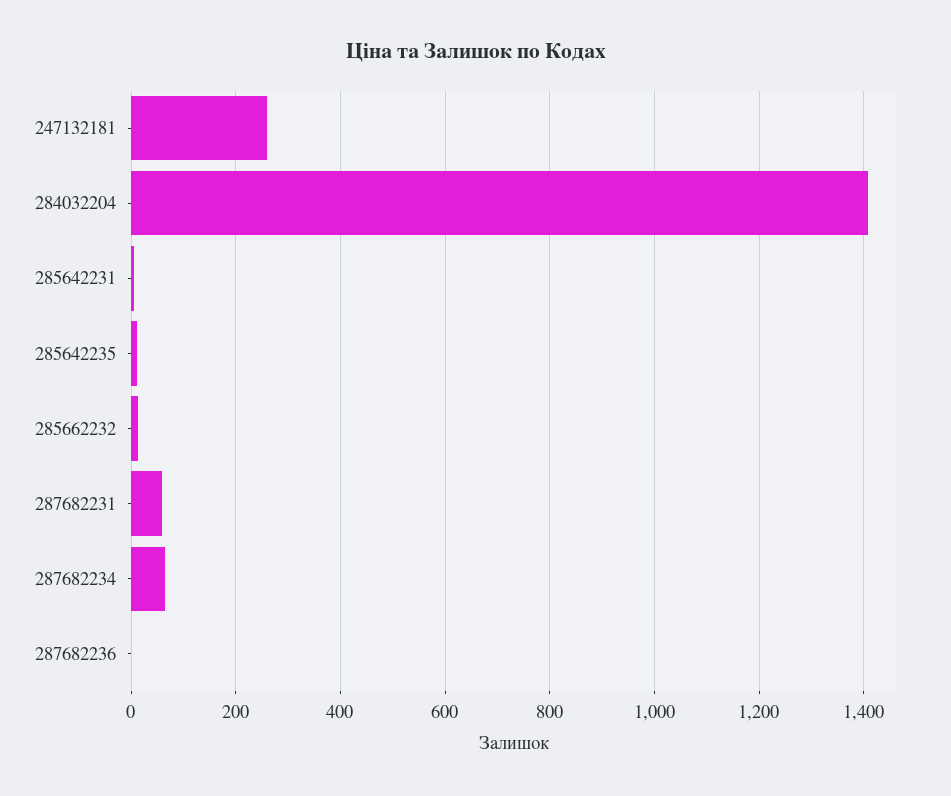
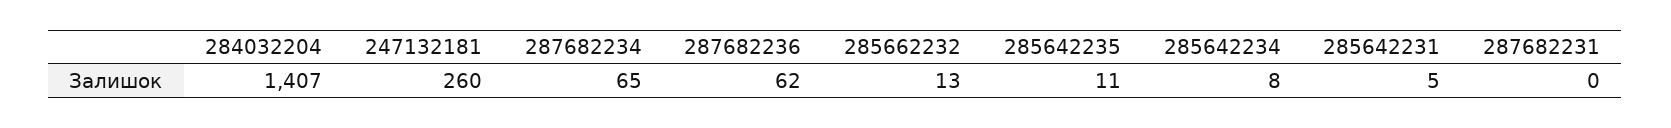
  {
    "247132181": 260,
    "284032204": 1407,
    "285642231": 5,
    "285642235": 11,
    "285662232": 13,
-   "287682231": 60,
+   "287682231": 0,
    "287682234": 65,
-   "287682236": 0
+   "287682236": 62,
+   "285642234": 8
  }

